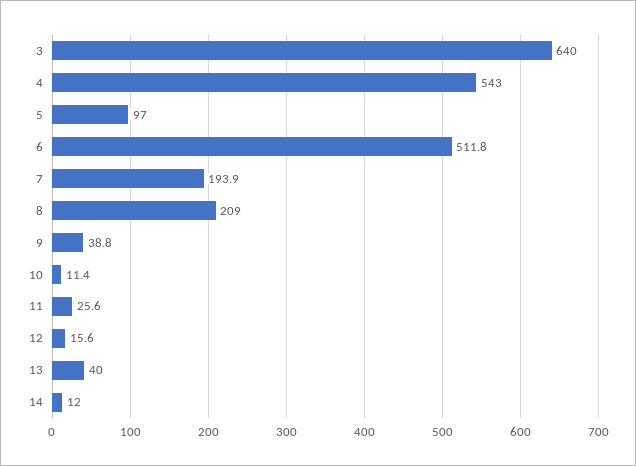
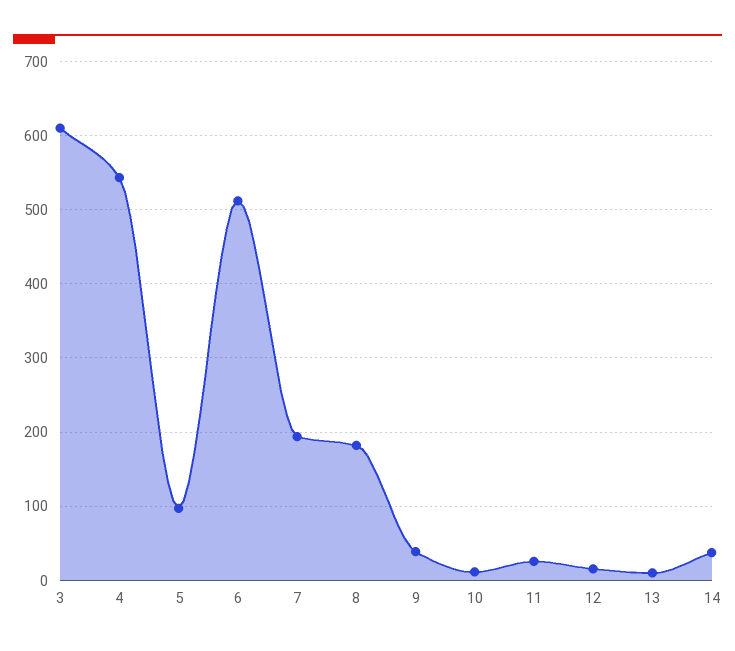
  {
-   "3": 640,
+   "3": 610,
    "4": 543,
    "5": 97,
    "6": 511.8,
    "7": 193.9,
-   "8": 209,
+   "8": 180,
    "9": 38.8,
    "10": 11.4,
    "11": 25.6,
    "12": 15.6,
-   "13": 40,
+   "13": 10,
-   "14": 12
+   "14": 40
  }

